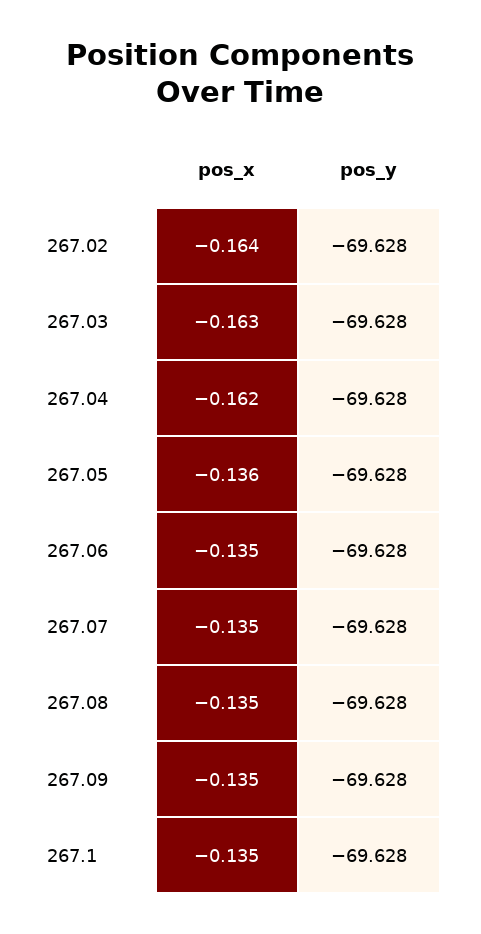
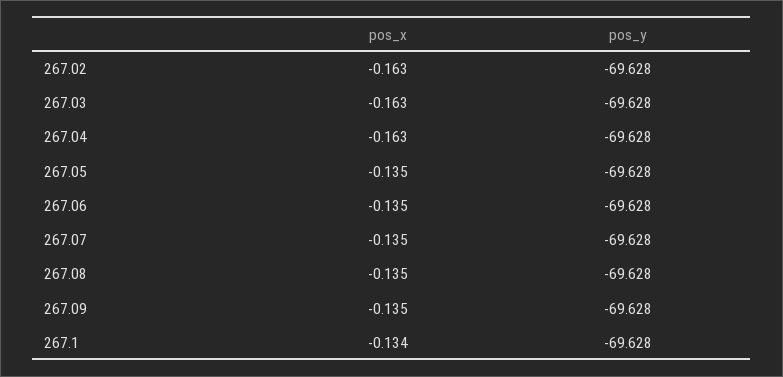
  {
    "pos_x": {
-     "267.02": -0.164,
+     "267.02": -0.163,
      "267.03": -0.163,
-     "267.04": -0.162,
+     "267.04": -0.163,
-     "267.05": -0.136,
+     "267.05": -0.135,
      "267.06": -0.135,
      "267.07": -0.135,
      "267.08": -0.135,
      "267.09": -0.135,
-     "267.1": -0.135
+     "267.1": -0.134
    },
    "pos_y": {
      "267.02": -69.628,
      "267.03": -69.628,
      "267.04": -69.628,
      "267.05": -69.628,
      "267.06": -69.628,
      "267.07": -69.628,
      "267.08": -69.628,
      "267.09": -69.628,
      "267.1": -69.628
    }
  }

